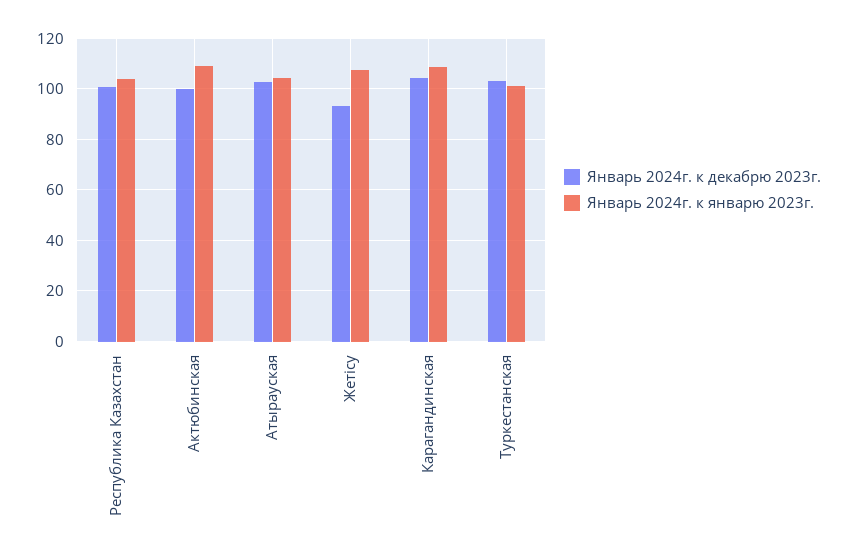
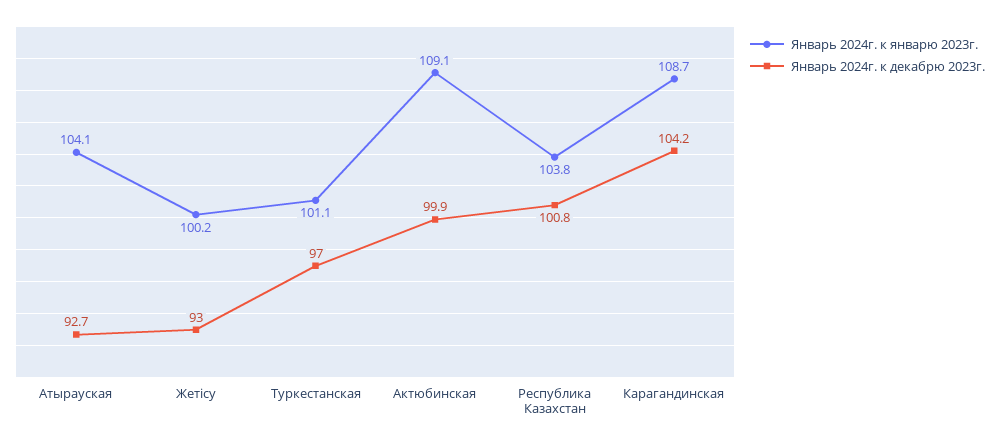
  {
    "Январь 2024г. к декабрю 2023г.": {
      "Республика Казахстан": 100.8,
      "Актюбинская": 99.9,
-     "Атырауская": 102.5,
+     "Атырауская": 92.7,
      "Жетісу": 93,
      "Карагандинская": 104.2,
-     "Туркестанская": 102.5
+     "Туркестанская": 97
    },
    "Январь 2024г. к январю 2023г.": {
      "Республика Казахстан": 103.8,
      "Актюбинская": 109.1,
      "Атырауская": 104.1,
-     "Жетісу": 107.5,
+     "Жетісу": 100.2,
      "Карагандинская": 108.7,
      "Туркестанская": 101.1
    }
  }

